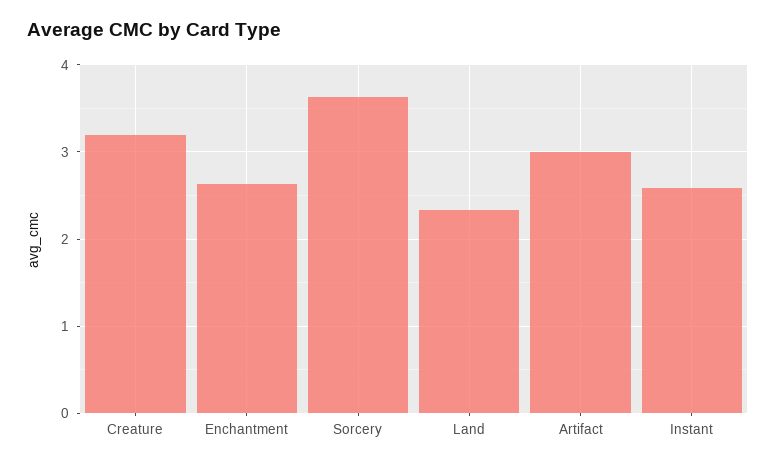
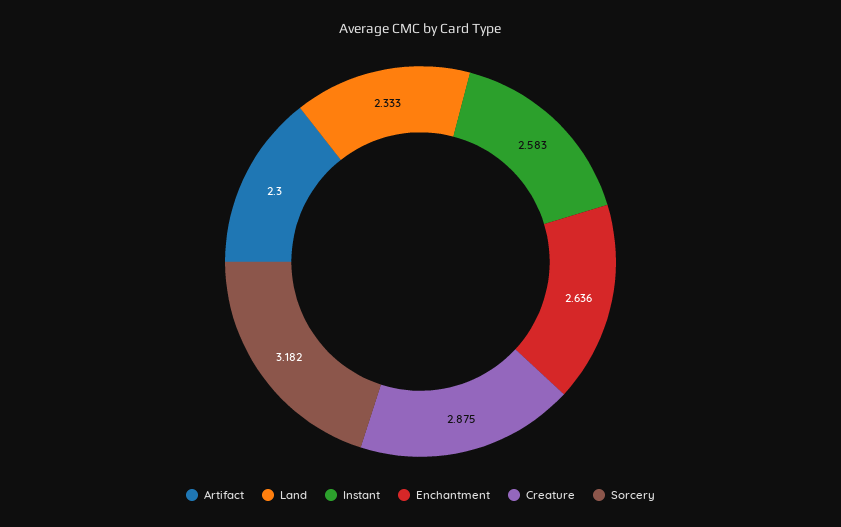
  {
-   "Creature": 3.2,
+   "Creature": 2.875,
    "Enchantment": 2.636,
-   "Sorcery": 3.6,
+   "Sorcery": 3.182,
    "Land": 2.333,
-   "Artifact": 3,
+   "Artifact": 2.3,
    "Instant": 2.583
  }

